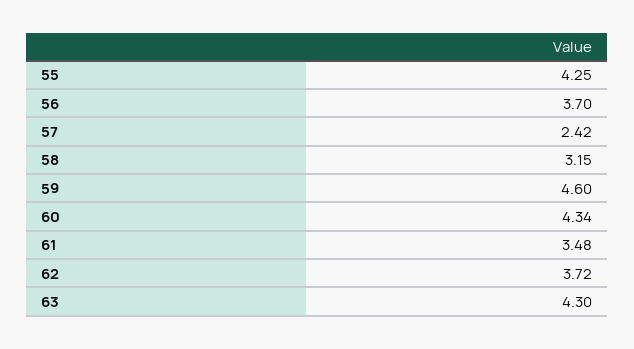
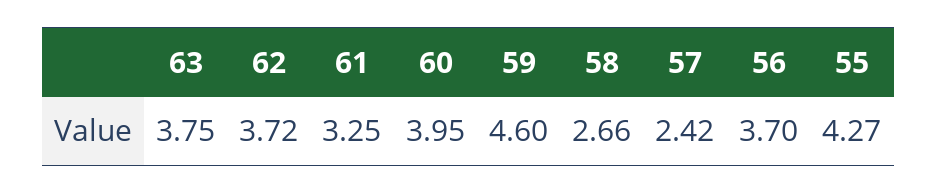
  {
-   "55": 4.25,
+   "55": 4.27,
    "56": 3.7,
    "57": 2.42,
-   "58": 3.15,
+   "58": 2.66,
    "59": 4.6,
-   "60": 4.34,
+   "60": 3.95,
-   "61": 3.48,
+   "61": 3.25,
    "62": 3.72,
-   "63": 4.3
+   "63": 3.75
  }

